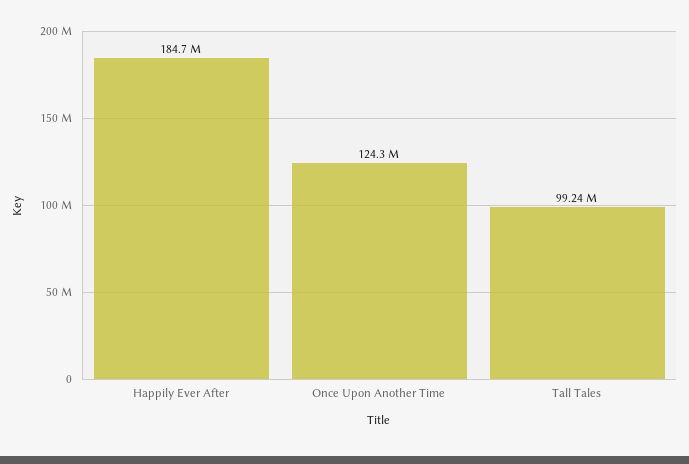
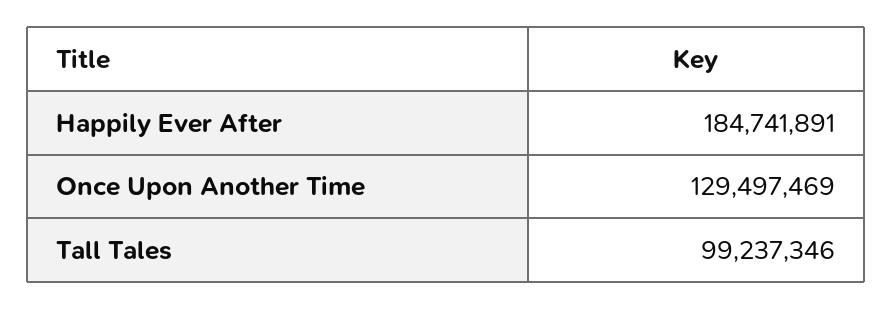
  {
    "Happily Ever After": 184741891,
-   "Once Upon Another Time": 124300000,
+   "Once Upon Another Time": 129497469,
    "Tall Tales": 99237346
  }

